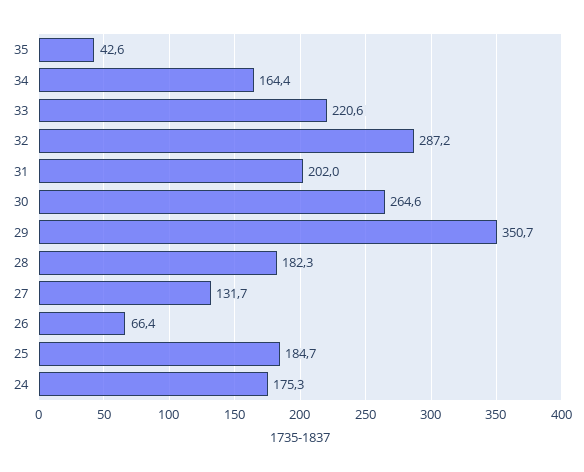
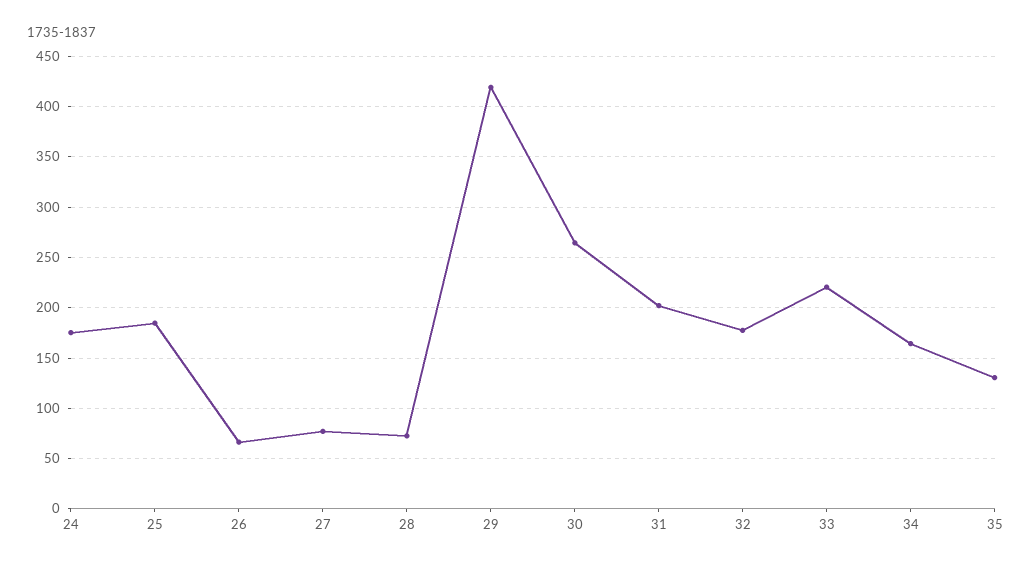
  {
-   "35": 42.6,
+   "35": 130,
    "34": 164.4,
    "33": 220.6,
-   "32": 287.2,
+   "32": 180,
    "31": 202,
    "30": 264.6,
-   "29": 350.7,
+   "29": 420,
-   "28": 182.3,
+   "28": 70,
-   "27": 131.7,
+   "27": 80,
    "26": 66.4,
    "25": 184.7,
    "24": 175.3
  }

